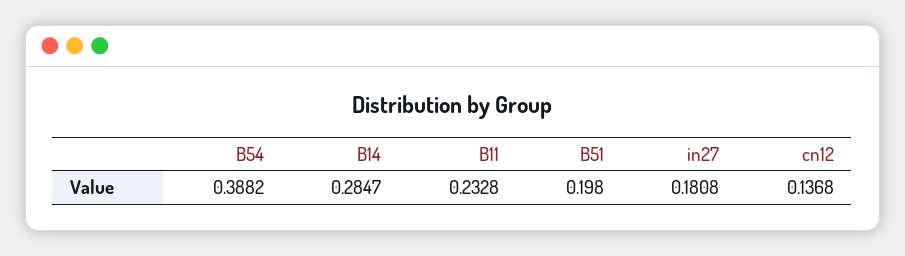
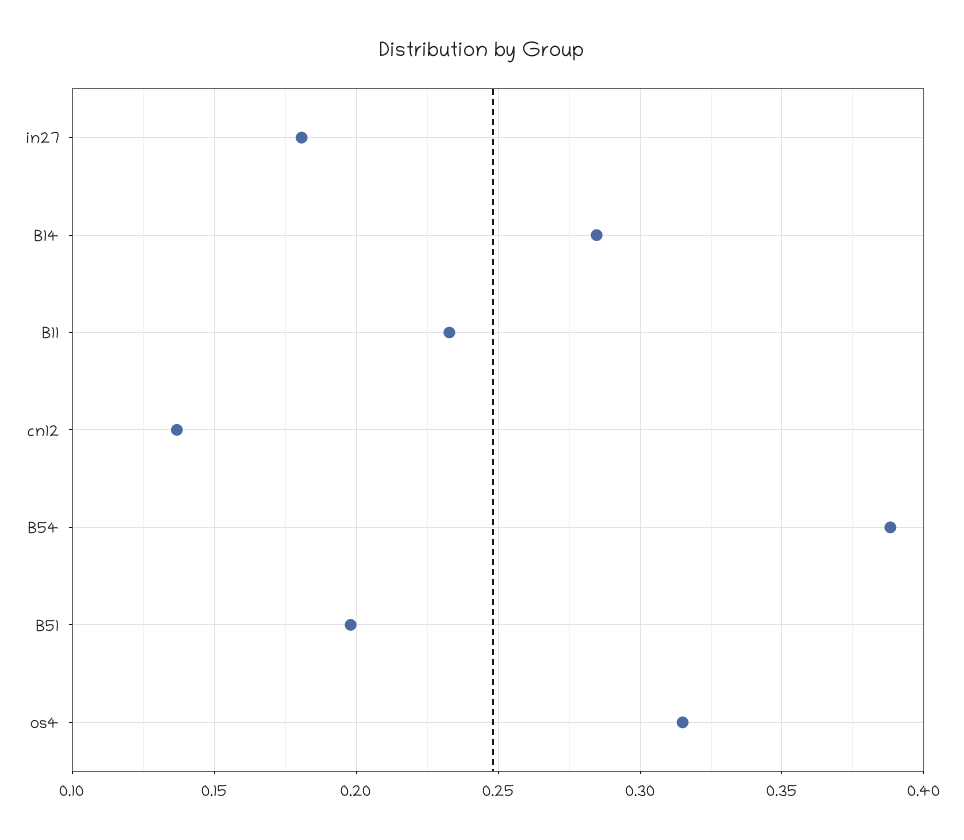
  {
    "B54": 0.3882,
    "B14": 0.2847,
    "B11": 0.2328,
    "B51": 0.198,
    "in27": 0.1808,
-   "cn12": 0.1368
+   "cn12": 0.1368,
+   "os4": 0.315
  }

